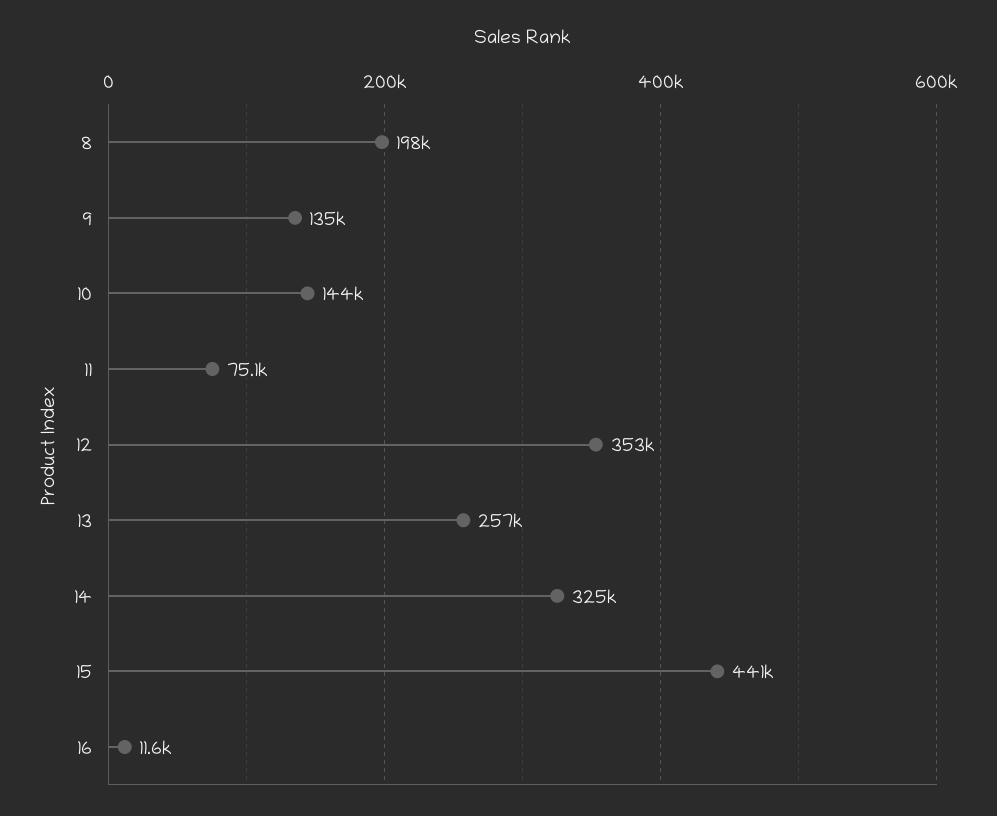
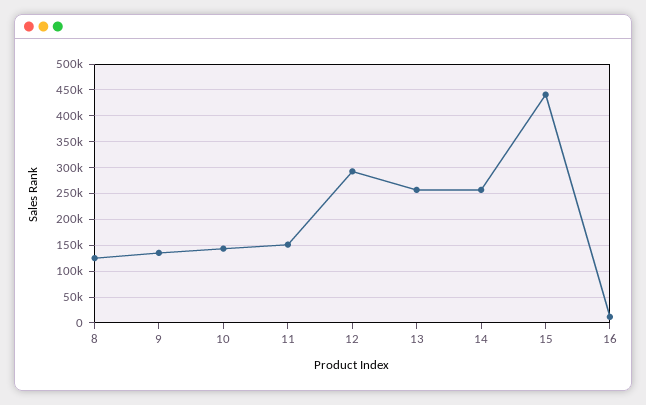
  {
-   "8": 198000,
+   "8": 125000,
    "9": 135000,
    "10": 144000,
-   "11": 75100,
+   "11": 150000,
-   "12": 353000,
+   "12": 300000,
    "13": 257000,
-   "14": 325000,
+   "14": 250000,
    "15": 441000,
    "16": 11600
  }

